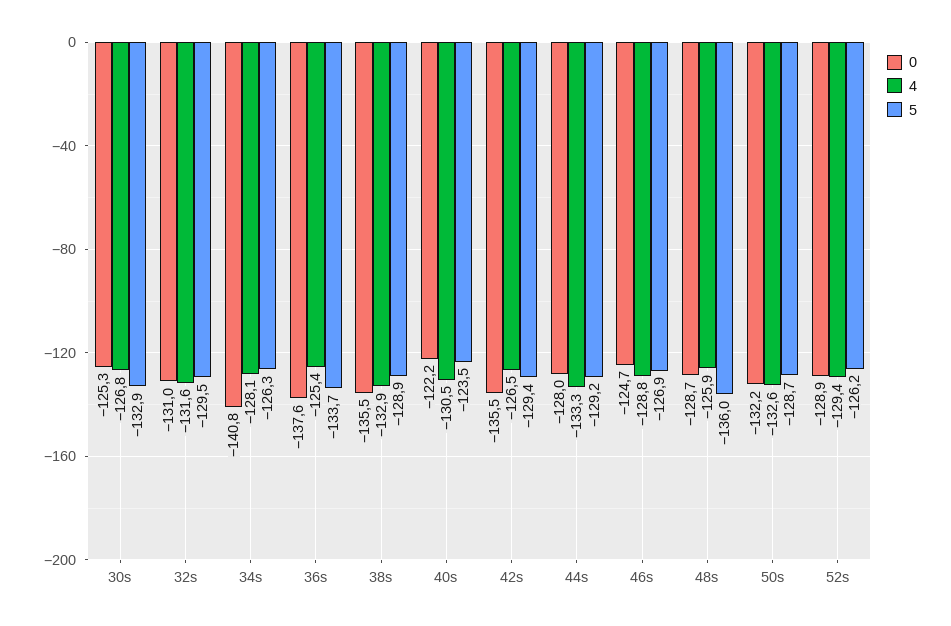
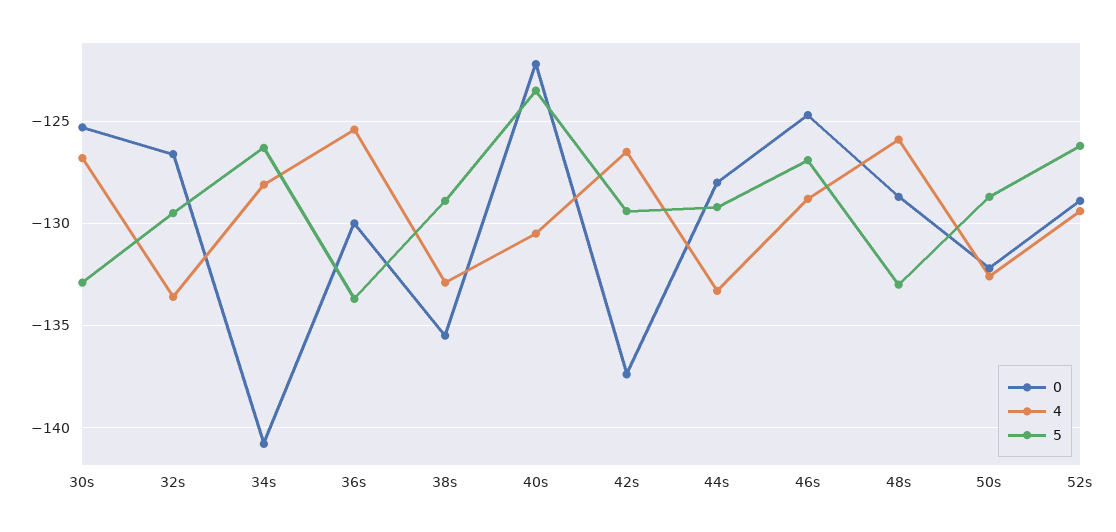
  {
    "0": {
      "30s": -125.3,
-     "32s": -131,
+     "32s": -126.5,
      "34s": -140.8,
-     "36s": -137.6,
+     "36s": -130,
      "38s": -135.5,
      "40s": -122.2,
-     "42s": -135.5,
+     "42s": -137.5,
      "44s": -128,
      "46s": -124.7,
      "48s": -128.7,
      "50s": -132.2,
      "52s": -128.9
    },
    "4": {
      "30s": -126.8,
-     "32s": -131.6,
+     "32s": -133.5,
      "34s": -128.1,
      "36s": -125.4,
      "38s": -132.9,
      "40s": -130.5,
      "42s": -126.5,
      "44s": -133.3,
      "46s": -128.8,
      "48s": -125.9,
      "50s": -132.6,
      "52s": -129.4
    },
    "5": {
      "30s": -132.9,
      "32s": -129.5,
      "34s": -126.3,
      "36s": -133.7,
      "38s": -128.9,
      "40s": -123.5,
      "42s": -129.4,
      "44s": -129.2,
      "46s": -126.9,
-     "48s": -136,
+     "48s": -133,
      "50s": -128.7,
      "52s": -126.2
    }
  }

